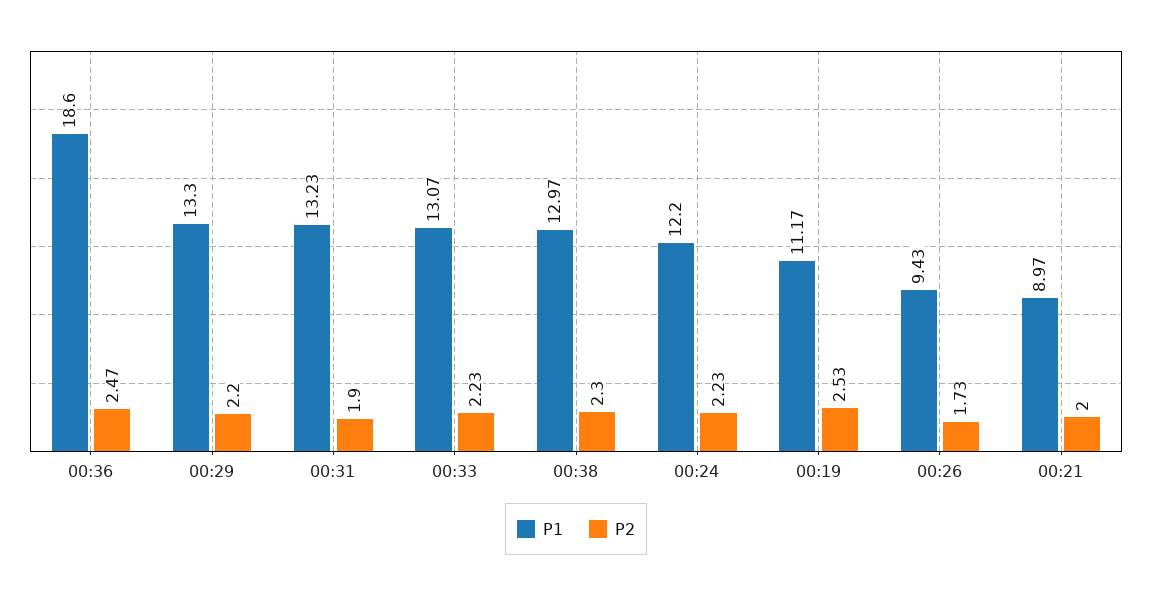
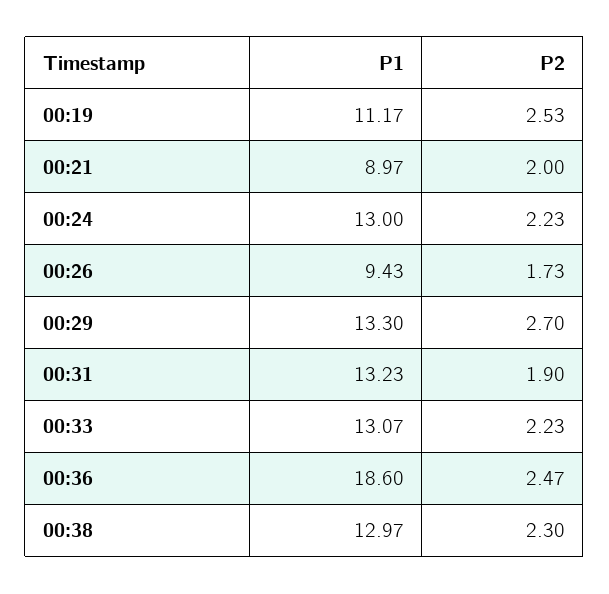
  {
    "P1": {
      "00:36": 18.6,
      "00:29": 13.3,
      "00:31": 13.23,
      "00:33": 13.07,
      "00:38": 12.97,
-     "00:24": 12.2,
+     "00:24": 13,
      "00:19": 11.17,
      "00:26": 9.43,
      "00:21": 8.97
    },
    "P2": {
      "00:36": 2.47,
-     "00:29": 2.2,
+     "00:29": 2.7,
      "00:31": 1.9,
      "00:33": 2.23,
      "00:38": 2.3,
      "00:24": 2.23,
      "00:19": 2.53,
      "00:26": 1.73,
      "00:21": 2
    }
  }

